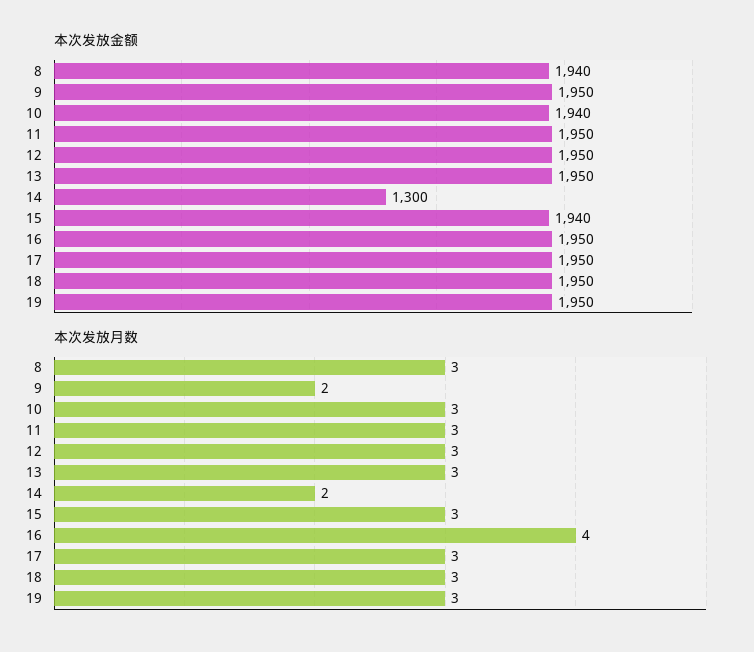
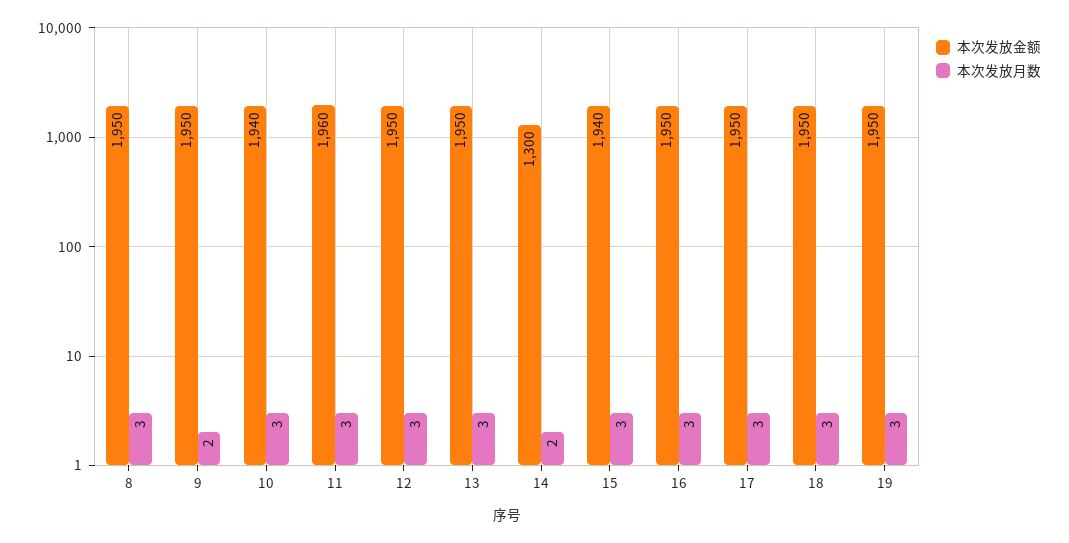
  {
    "本次发放金额": {
-     "8": 1940,
+     "8": 1950,
      "9": 1950,
      "10": 1940,
-     "11": 1950,
+     "11": 1960,
      "12": 1950,
      "13": 1950,
      "14": 1300,
      "15": 1940,
      "16": 1950,
      "17": 1950,
      "18": 1950,
      "19": 1950
    },
    "本次发放月数": {
      "8": 3,
      "9": 2,
      "10": 3,
      "11": 3,
      "12": 3,
      "13": 3,
      "14": 2,
      "15": 3,
-     "16": 4,
+     "16": 3,
      "17": 3,
      "18": 3,
      "19": 3
    }
  }

